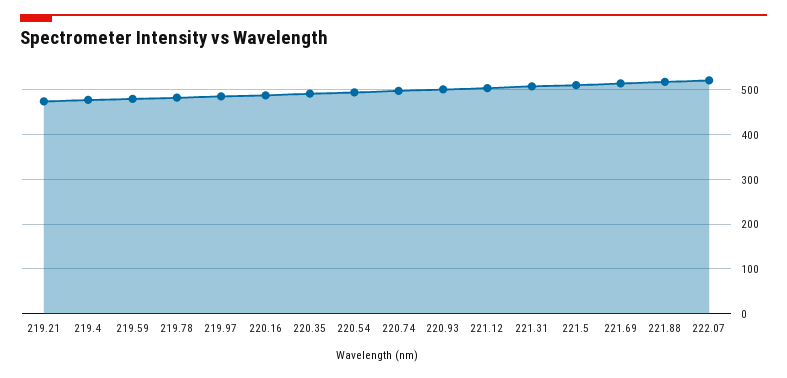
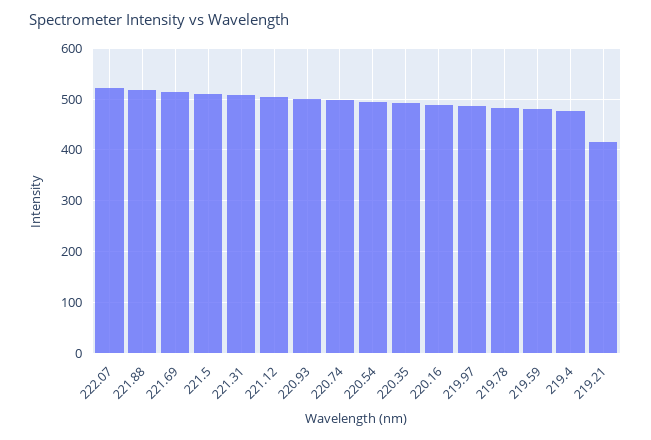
  {
-   "219.21": 480,
+   "219.21": 420,
    "219.4": 480,
    "219.59": 480,
    "219.78": 480,
    "219.97": 480,
    "220.16": 480,
    "220.35": 500,
    "220.54": 500,
    "220.74": 500,
    "220.93": 500,
    "221.12": 500,
    "221.31": 500,
    "221.5": 520,
    "221.69": 520,
    "221.88": 520,
    "222.07": 520
  }

